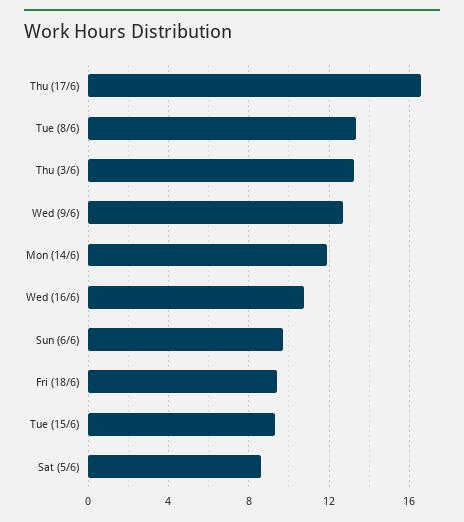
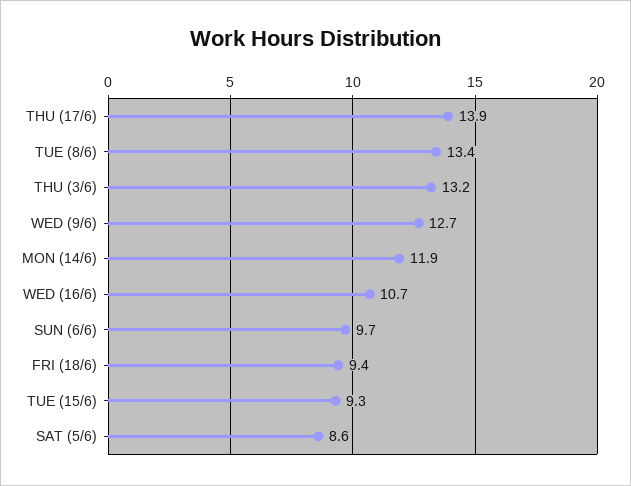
  {
-   "Thu (17/6)": 16.5,
+   "Thu (17/6)": 13.9,
    "Tue (8/6)": 13.4,
    "Thu (3/6)": 13.2,
    "Wed (9/6)": 12.7,
    "Mon (14/6)": 11.9,
    "Wed (16/6)": 10.7,
    "Sun (6/6)": 9.7,
    "Fri (18/6)": 9.4,
    "Tue (15/6)": 9.3,
    "Sat (5/6)": 8.6
  }

